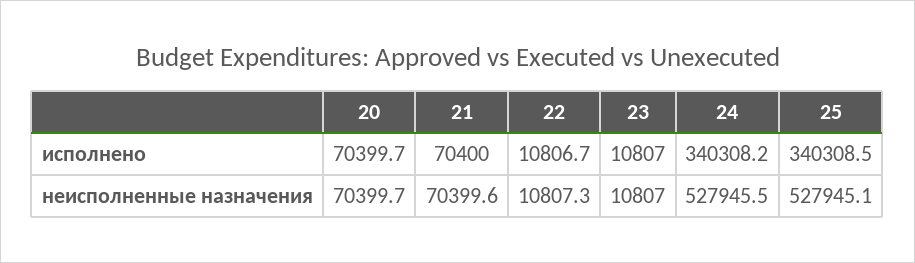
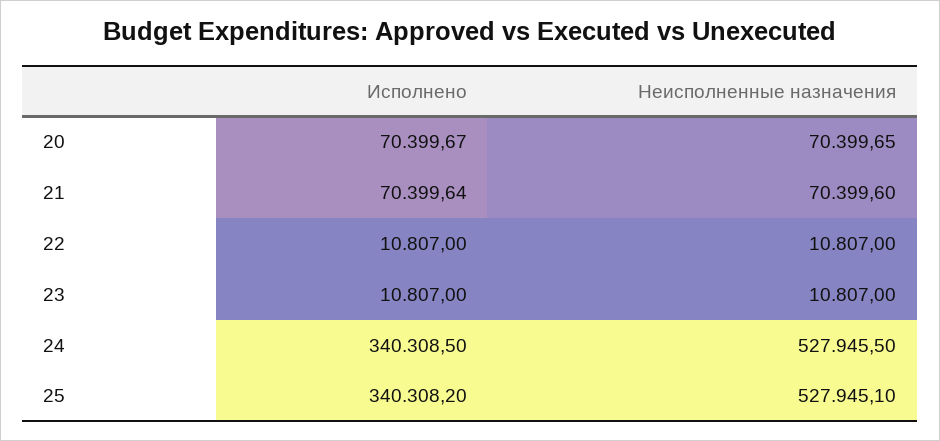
  {
    "20": {
      "исполнено": 70399.67,
      "неисполненные назначения": 70399.65
    },
    "21": {
-     "исполнено": 70400,
+     "исполнено": 70399.64,
      "неисполненные назначения": 70399.6
    },
    "22": {
-     "исполнено": 10806.7,
+     "исполнено": 10807,
-     "неисполненные назначения": 10807.3
+     "неисполненные назначения": 10807
    },
    "23": {
      "исполнено": 10807,
      "неисполненные назначения": 10807
    },
    "24": {
-     "исполнено": 340308.2,
+     "исполнено": 340308.5,
      "неисполненные назначения": 527945.5
    },
    "25": {
-     "исполнено": 340308.5,
+     "исполнено": 340308.2,
      "неисполненные назначения": 527945.1
    }
  }

